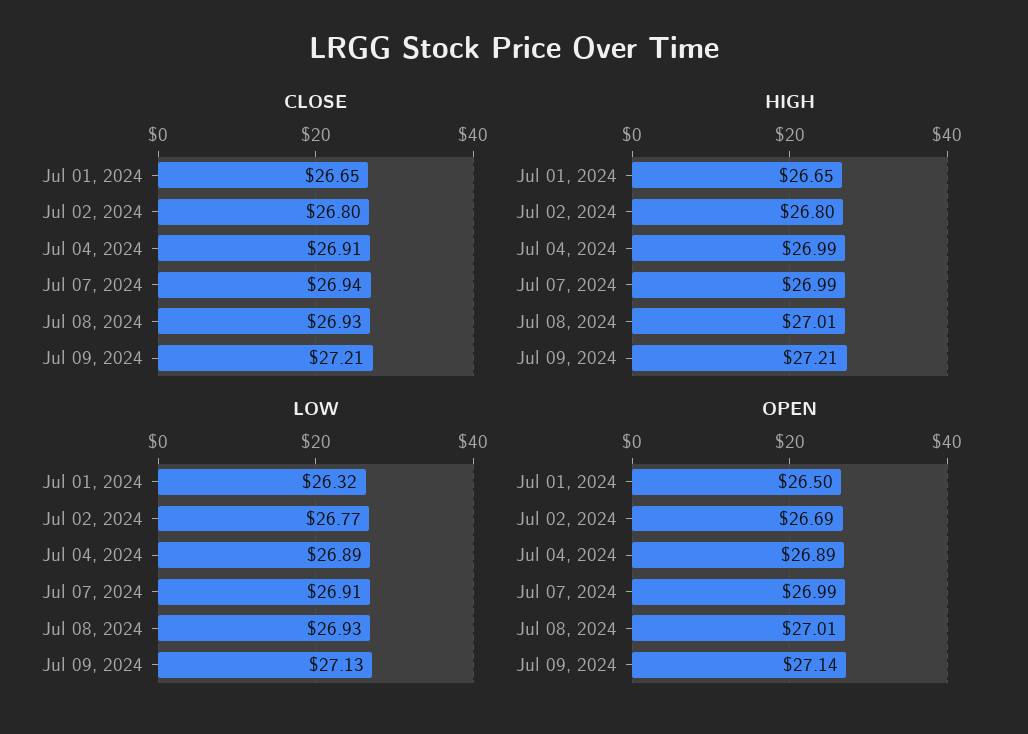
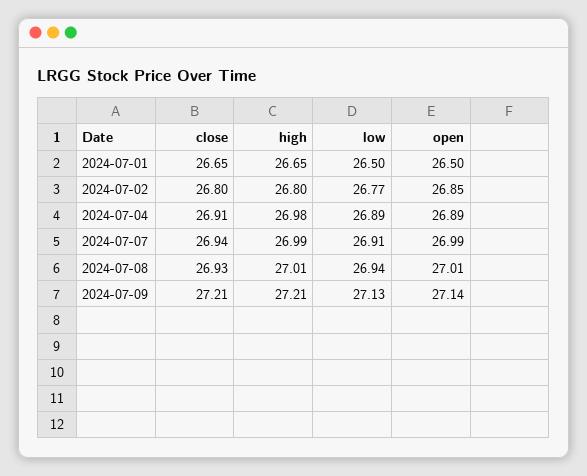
  {
    "CLOSE": {
      "Jul 01, 2024": 26.65,
      "Jul 02, 2024": 26.8,
      "Jul 04, 2024": 26.91,
      "Jul 07, 2024": 26.94,
      "Jul 08, 2024": 26.93,
      "Jul 09, 2024": 27.21
    },
    "HIGH": {
      "Jul 01, 2024": 26.65,
      "Jul 02, 2024": 26.8,
-     "Jul 04, 2024": 26.99,
+     "Jul 04, 2024": 26.98,
      "Jul 07, 2024": 26.99,
      "Jul 08, 2024": 27.01,
      "Jul 09, 2024": 27.21
    },
    "LOW": {
-     "Jul 01, 2024": 26.32,
+     "Jul 01, 2024": 26.5,
      "Jul 02, 2024": 26.77,
      "Jul 04, 2024": 26.89,
      "Jul 07, 2024": 26.91,
-     "Jul 08, 2024": 26.93,
+     "Jul 08, 2024": 26.94,
      "Jul 09, 2024": 27.13
    },
    "OPEN": {
      "Jul 01, 2024": 26.5,
-     "Jul 02, 2024": 26.69,
+     "Jul 02, 2024": 26.85,
      "Jul 04, 2024": 26.89,
      "Jul 07, 2024": 26.99,
      "Jul 08, 2024": 27.01,
      "Jul 09, 2024": 27.14
    }
  }

